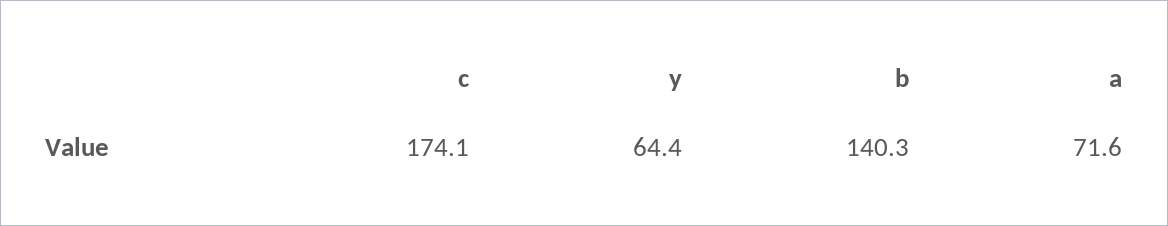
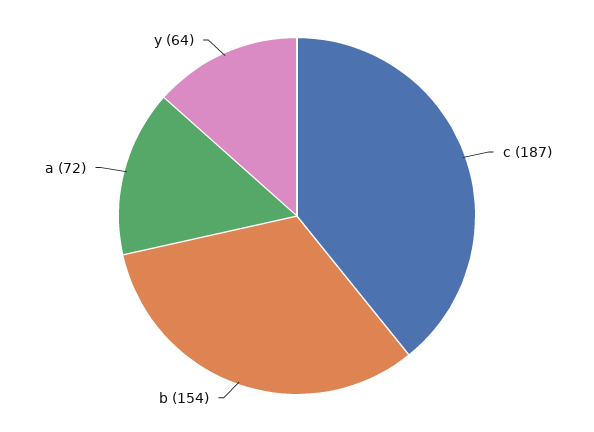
  {
-   "c": 174.1,
+   "c": 187,
    "y": 64.4,
-   "b": 140.3,
+   "b": 154,
    "a": 71.6
  }

